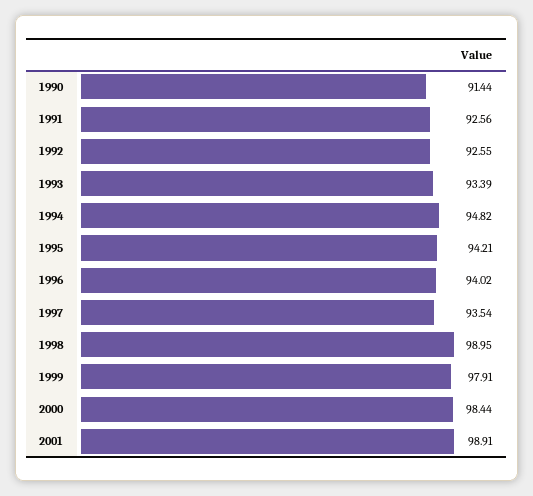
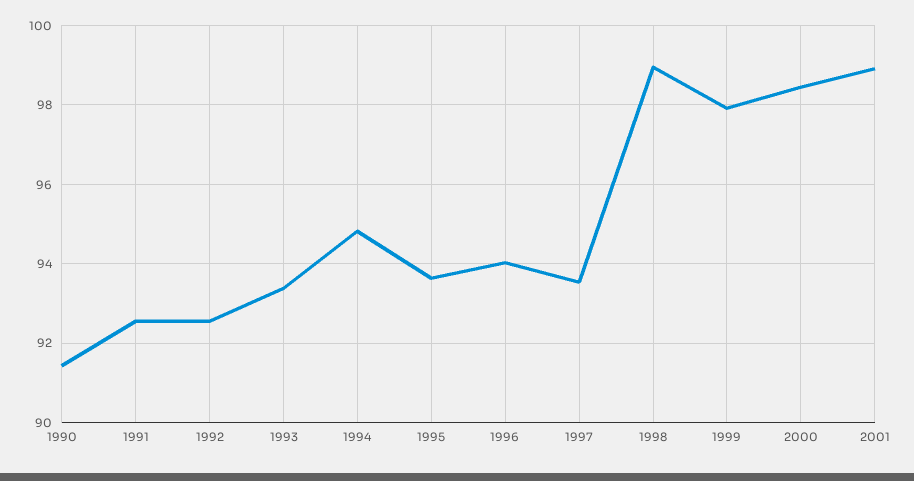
  {
    "1990": 91.44,
    "1991": 92.56,
    "1992": 92.55,
    "1993": 93.39,
    "1994": 94.82,
-   "1995": 94.21,
+   "1995": 93.6,
    "1996": 94.02,
    "1997": 93.54,
    "1998": 98.95,
    "1999": 97.91,
    "2000": 98.44,
    "2001": 98.91
  }

